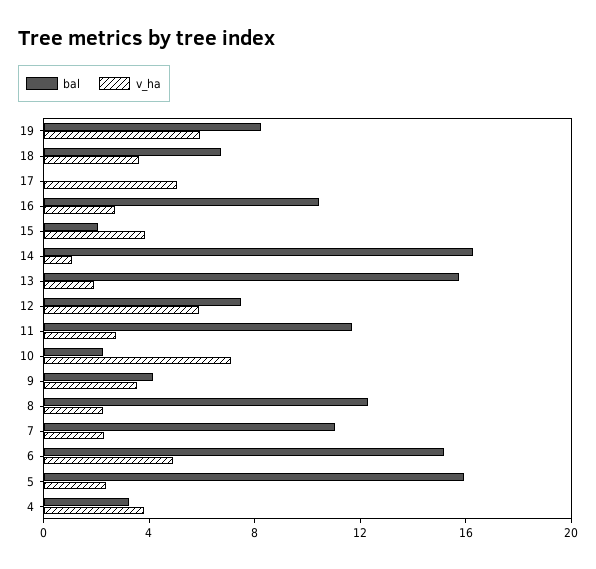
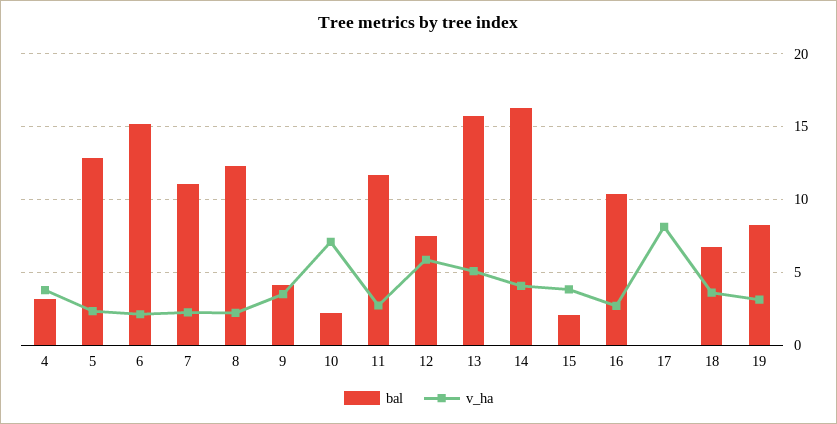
  {
    "bal": {
      "19": 8.5,
      "18": 6.5,
      "17": 0,
      "16": 10.5,
      "15": 2,
      "14": 16.5,
      "13": 16,
      "12": 7.5,
      "11": 11.5,
      "10": 2,
      "9": 4,
      "8": 12.5,
      "7": 11,
      "6": 15,
-     "5": 16,
+     "5": 13,
      "4": 3
    },
    "v_ha": {
-     "19": 6,
+     "19": 3,
      "18": 3.5,
-     "17": 5,
+     "17": 8,
      "16": 2.5,
      "15": 4,
-     "14": 1,
+     "14": 4,
-     "13": 2,
+     "13": 5,
      "12": 6,
      "11": 2.5,
      "10": 7,
      "9": 3.5,
      "8": 2,
      "7": 2.5,
-     "6": 5,
+     "6": 2,
      "5": 2.5,
      "4": 4
    }
  }

